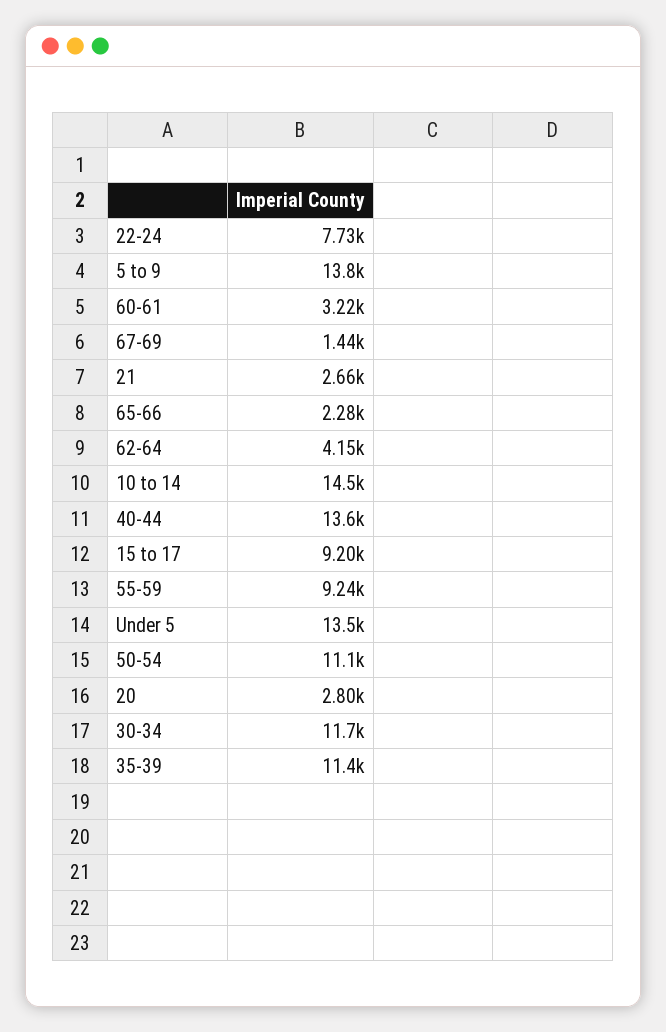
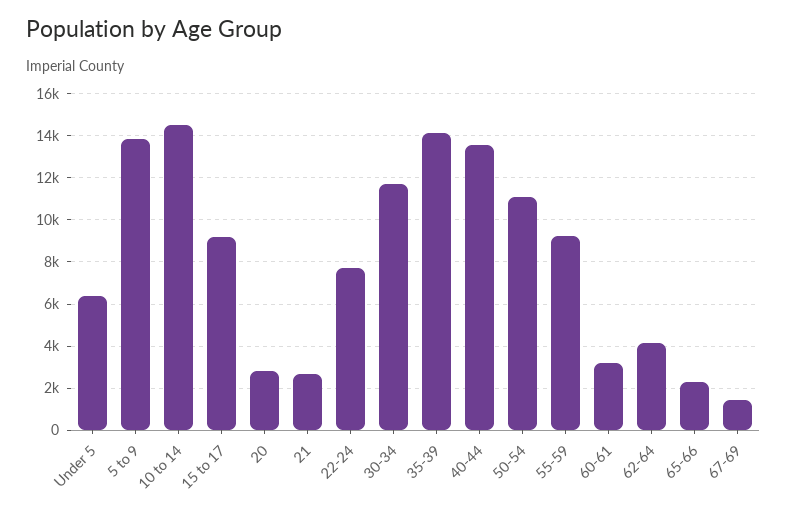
  {
    "22-24": 7730,
    "5 to 9": 13800,
    "60-61": 3220,
    "67-69": 1440,
    "21": 2660,
    "65-66": 2280,
    "62-64": 4150,
    "10 to 14": 14500,
    "40-44": 13600,
    "15 to 17": 9200,
    "55-59": 9240,
-   "Under 5": 13500,
+   "Under 5": 6500,
    "50-54": 11100,
    "20": 2800,
    "30-34": 11700,
-   "35-39": 11400
+   "35-39": 14000
  }

